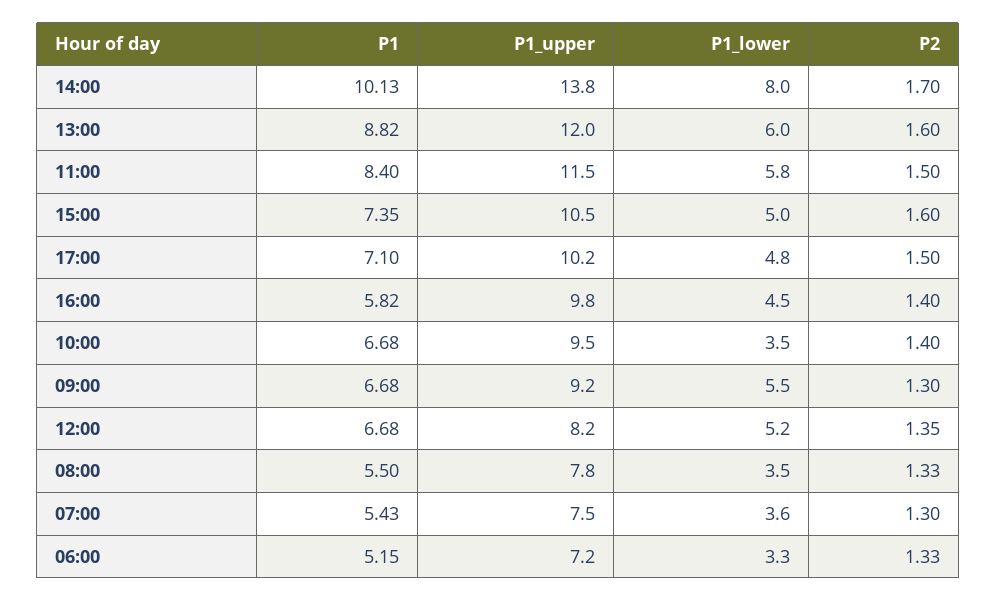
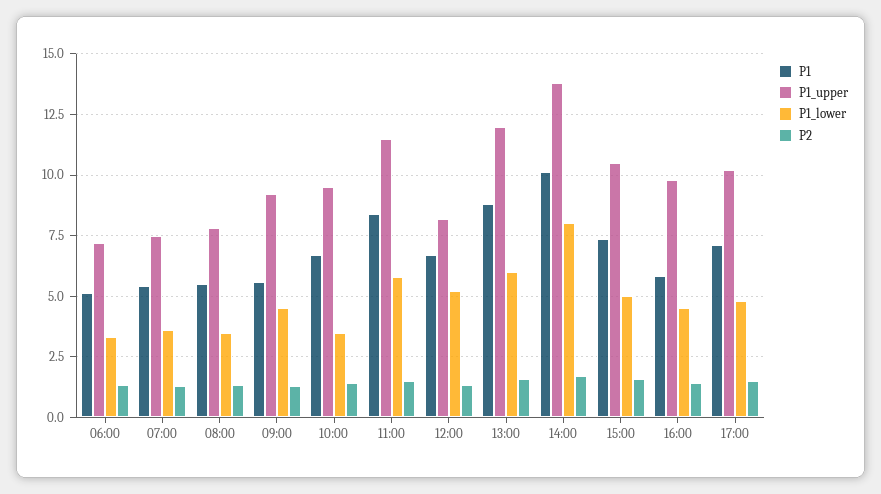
  {
    "P1": {
      "14:00": 10.13,
      "13:00": 8.82,
      "11:00": 8.4,
      "15:00": 7.35,
      "17:00": 7.1,
      "16:00": 5.82,
      "10:00": 6.68,
-     "09:00": 6.68,
+     "09:00": 5.5,
      "12:00": 6.68,
      "08:00": 5.5,
      "07:00": 5.43,
      "06:00": 5.15
    },
    "P1_upper": {
      "14:00": 13.8,
      "13:00": 12,
      "11:00": 11.5,
      "15:00": 10.5,
      "17:00": 10.2,
      "16:00": 9.8,
      "10:00": 9.5,
      "09:00": 9.2,
      "12:00": 8.2,
      "08:00": 7.8,
      "07:00": 7.5,
      "06:00": 7.2
    },
    "P1_lower": {
      "14:00": 8,
      "13:00": 6,
      "11:00": 5.8,
      "15:00": 5,
      "17:00": 4.8,
      "16:00": 4.5,
      "10:00": 3.5,
-     "09:00": 5.5,
+     "09:00": 4.5,
      "12:00": 5.2,
      "08:00": 3.5,
      "07:00": 3.6,
      "06:00": 3.3
    },
    "P2": {
      "14:00": 1.7,
      "13:00": 1.6,
      "11:00": 1.5,
      "15:00": 1.6,
      "17:00": 1.5,
      "16:00": 1.4,
      "10:00": 1.4,
      "09:00": 1.3,
      "12:00": 1.35,
      "08:00": 1.33,
      "07:00": 1.3,
      "06:00": 1.33
    }
  }

